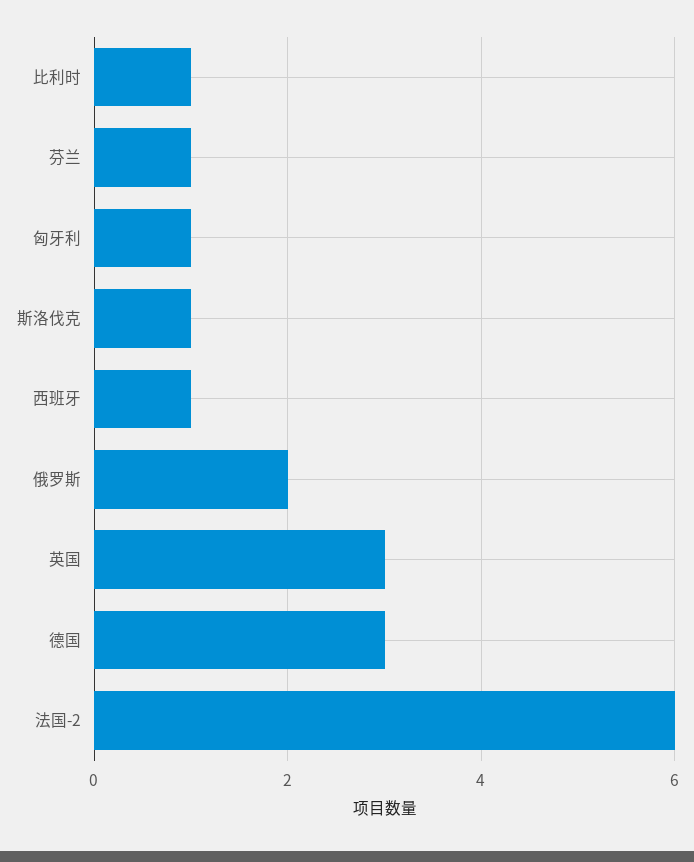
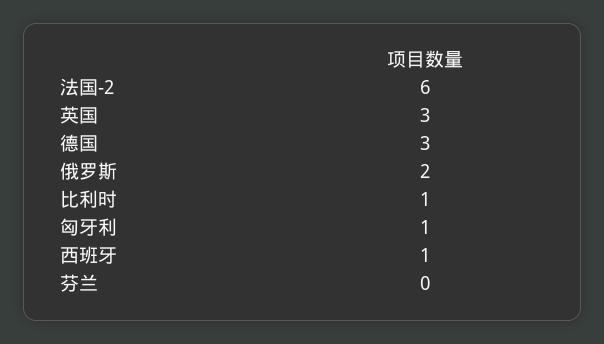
  {
    "比利时": 1,
-   "芬兰": 1,
+   "芬兰": 0,
    "匈牙利": 1,
-   "斯洛伐克": 1,
    "西班牙": 1,
    "俄罗斯": 2,
    "英国": 3,
    "德国": 3,
    "法国-2": 6
  }

